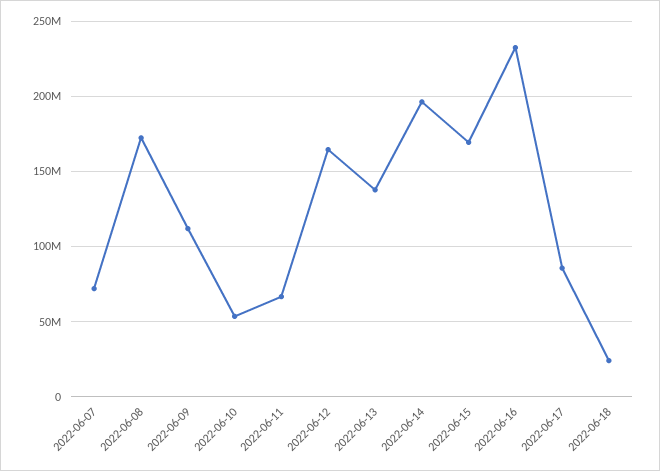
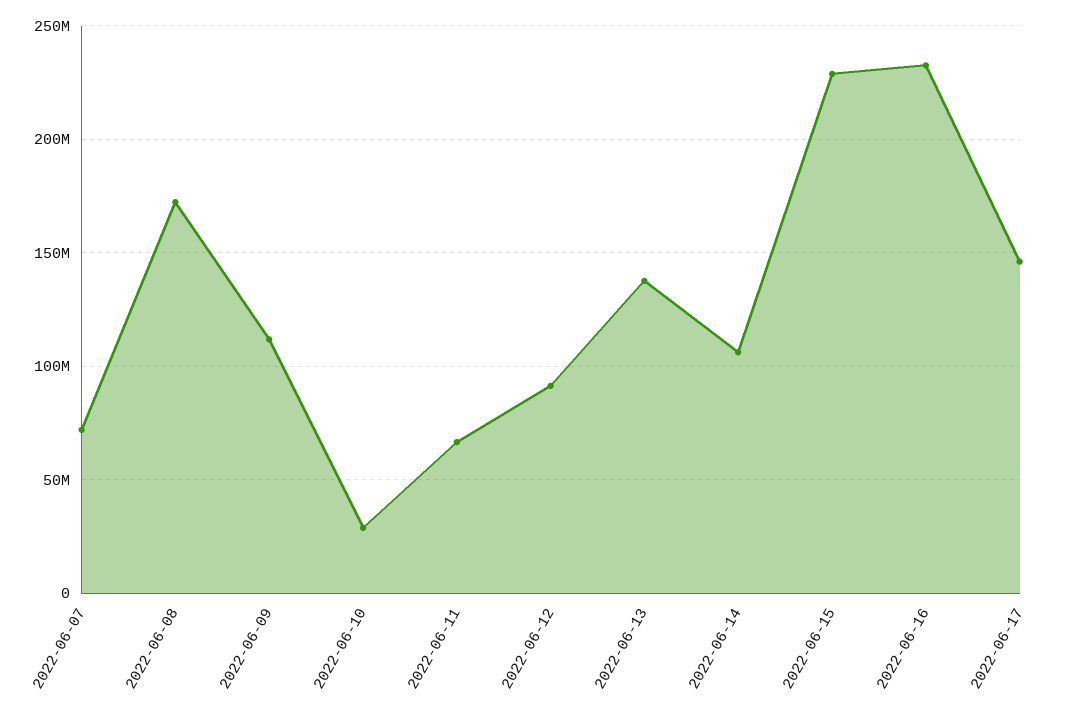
  {
    "2022-06-07": 70000000,
    "2022-06-08": 170000000,
    "2022-06-09": 110000000,
-   "2022-06-10": 55000000,
+   "2022-06-10": 30000000,
    "2022-06-11": 65000000,
-   "2022-06-12": 165000000,
+   "2022-06-12": 90000000,
    "2022-06-13": 140000000,
-   "2022-06-14": 195000000,
+   "2022-06-14": 105000000,
-   "2022-06-15": 170000000,
+   "2022-06-15": 230000000,
    "2022-06-16": 235000000,
-   "2022-06-17": 85000000,
+   "2022-06-17": 145000000
-   "2022-06-18": 25000000
  }

